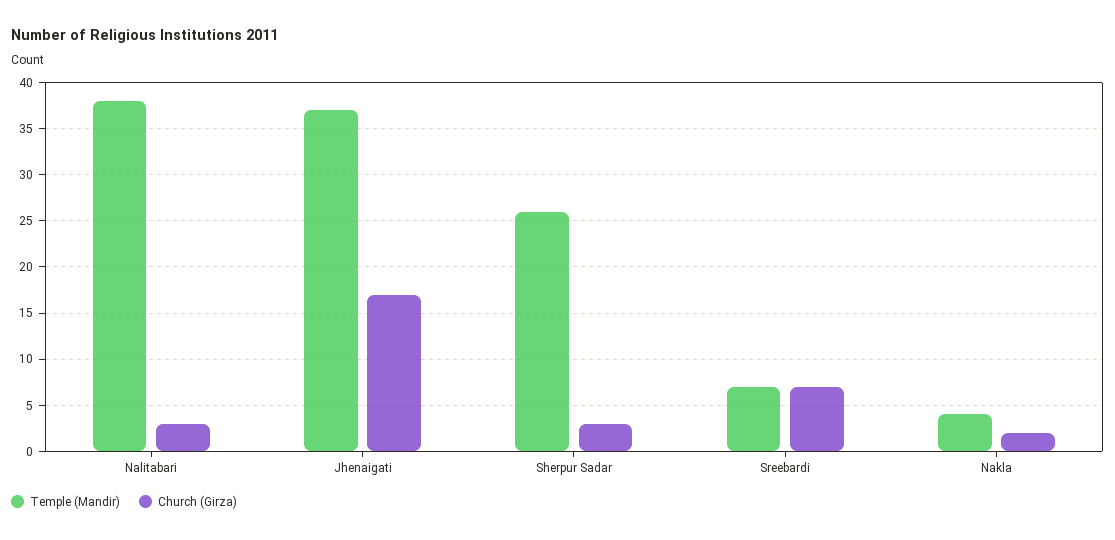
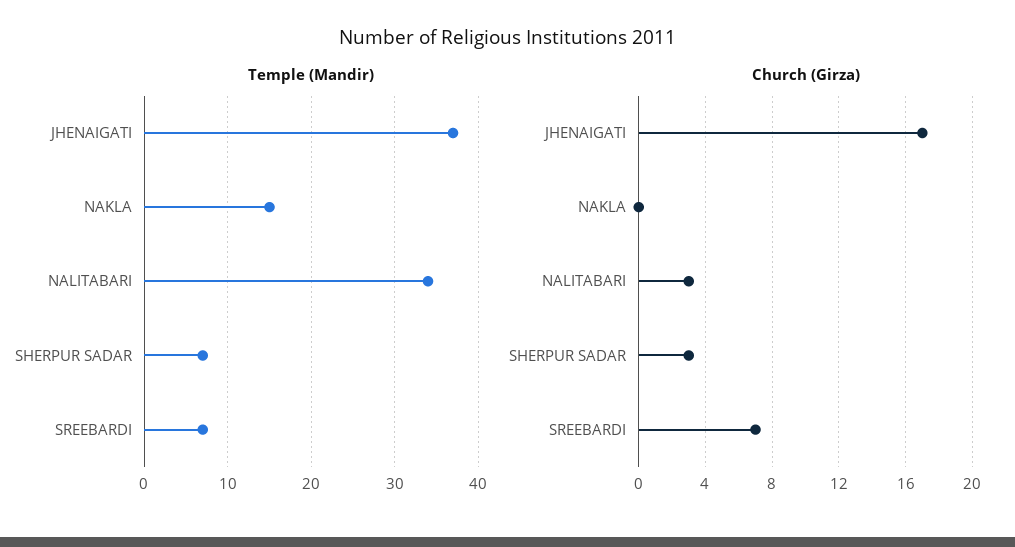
  {
    "Temple (Mandir)": {
-     "Nalitabari": 38,
+     "Nalitabari": 34,
      "Jhenaigati": 37,
-     "Sherpur Sadar": 26,
+     "Sherpur Sadar": 7,
      "Sreebardi": 7,
-     "Nakla": 4
+     "Nakla": 15
    },
    "Church (Girza)": {
      "Nalitabari": 3,
      "Jhenaigati": 17,
      "Sherpur Sadar": 3,
      "Sreebardi": 7,
-     "Nakla": 2
+     "Nakla": 0
    }
  }

